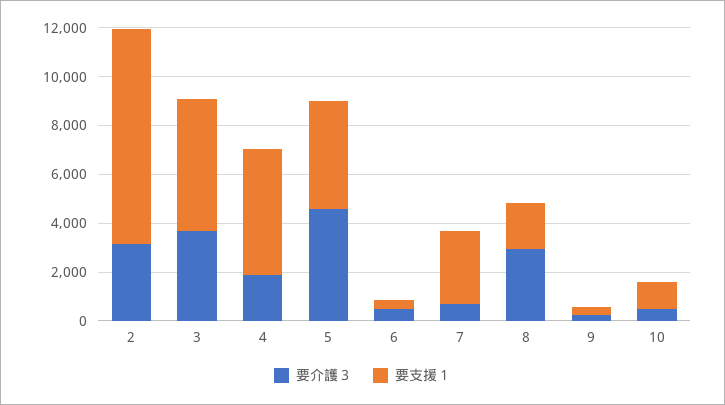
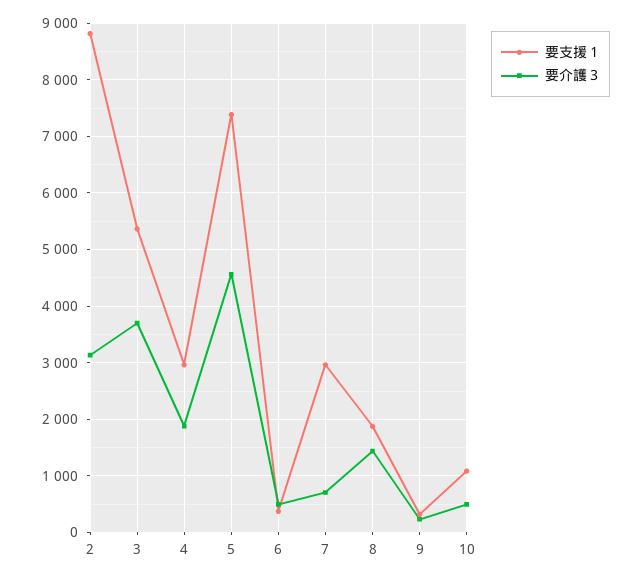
  {
    "要介護３": {
      "2": 3200,
      "3": 3800,
      "4": 1800,
      "5": 4600,
      "6": 400,
      "7": 800,
-     "8": 3000,
+     "8": 1400,
      "9": 200,
      "10": 400
    },
    "要支援１": {
      "2": 8800,
      "3": 5400,
-     "4": 5000,
+     "4": 3000,
-     "5": 4500,
+     "5": 7400,
      "6": 400,
      "7": 3000,
      "8": 1800,
      "9": 400,
      "10": 1000
    }
  }

